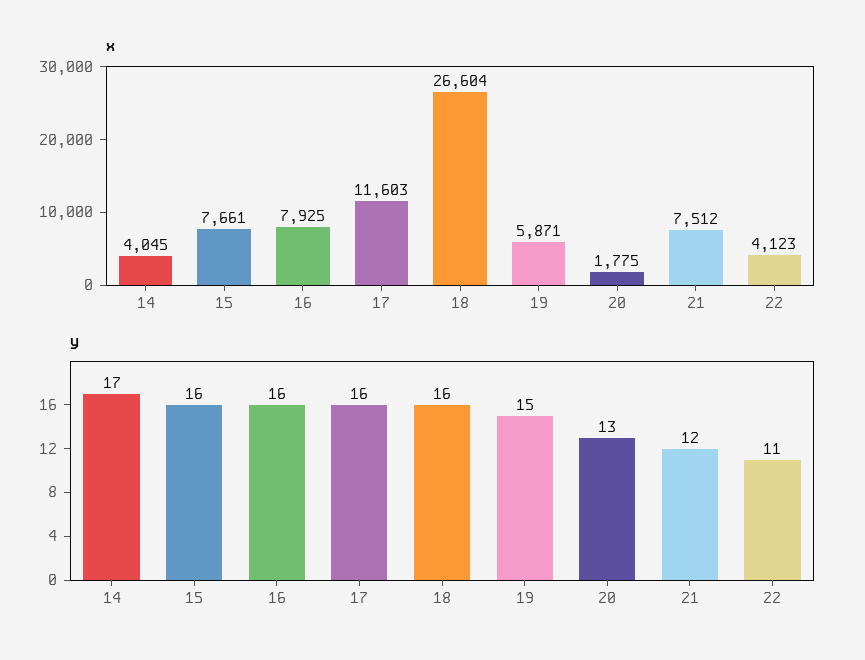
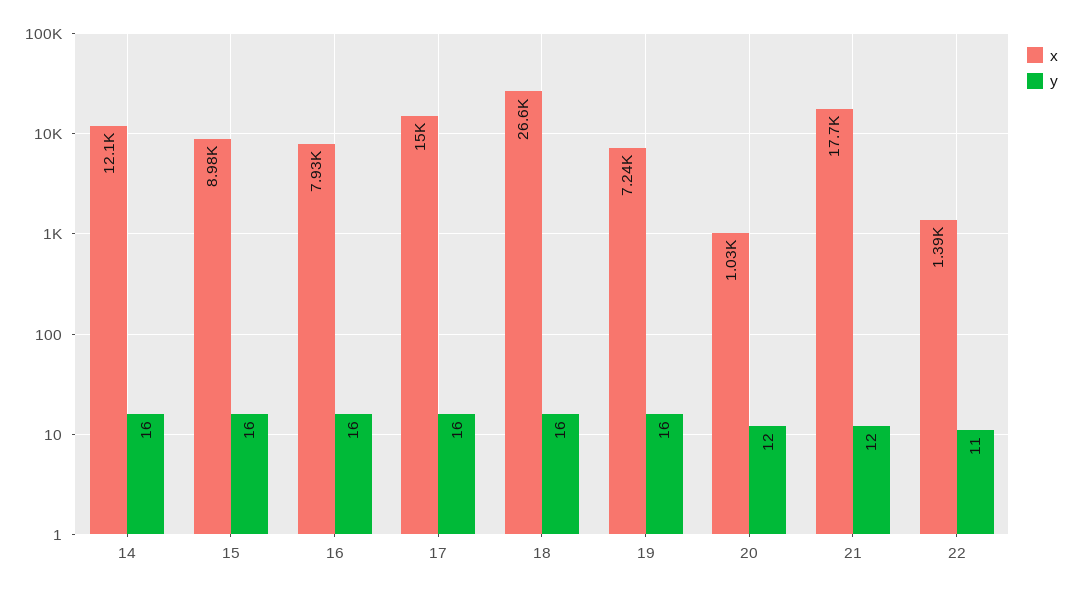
  {
    "x": {
-     "14": 4045,
+     "14": 12100,
-     "15": 7661,
+     "15": 8980,
      "16": 7925,
-     "17": 11603,
+     "17": 15000,
      "18": 26604,
-     "19": 5871,
+     "19": 7240,
-     "20": 1775,
+     "20": 1030,
-     "21": 7512,
+     "21": 17700,
-     "22": 4123
+     "22": 1390
    },
    "y": {
-     "14": 17,
+     "14": 16,
      "15": 16,
      "16": 16,
      "17": 16,
      "18": 16,
-     "19": 15,
+     "19": 16,
-     "20": 13,
+     "20": 12,
      "21": 12,
      "22": 11
    }
  }

